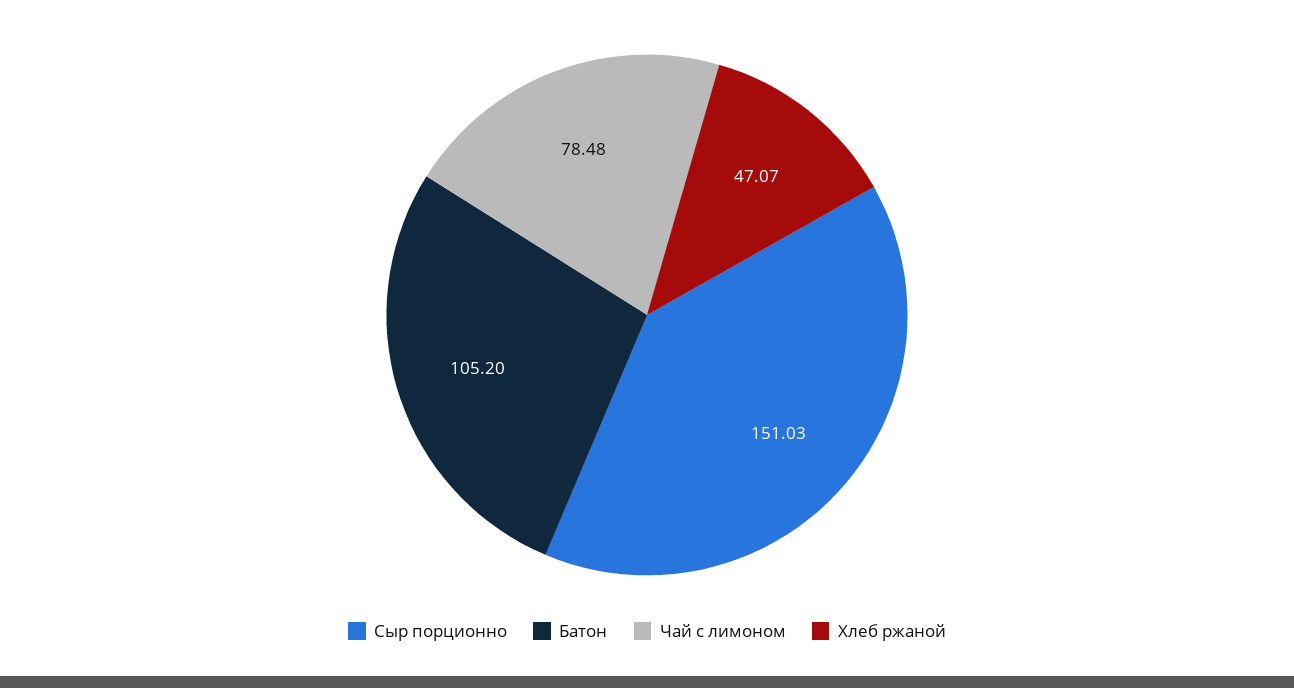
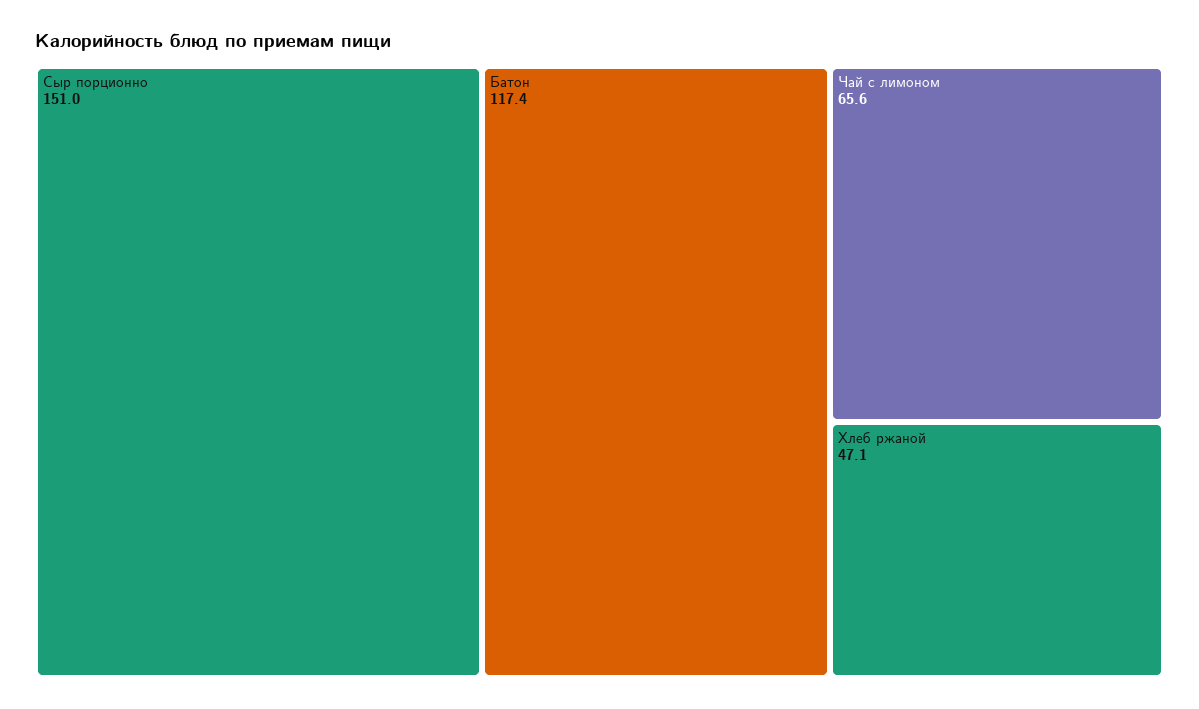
  {
    "Сыр порционно": 151.03,
-   "Батон": 105.2,
+   "Батон": 117.4,
-   "Чай с лимоном": 78.48,
+   "Чай с лимоном": 65.6,
    "Хлеб ржаной": 47.07
  }

